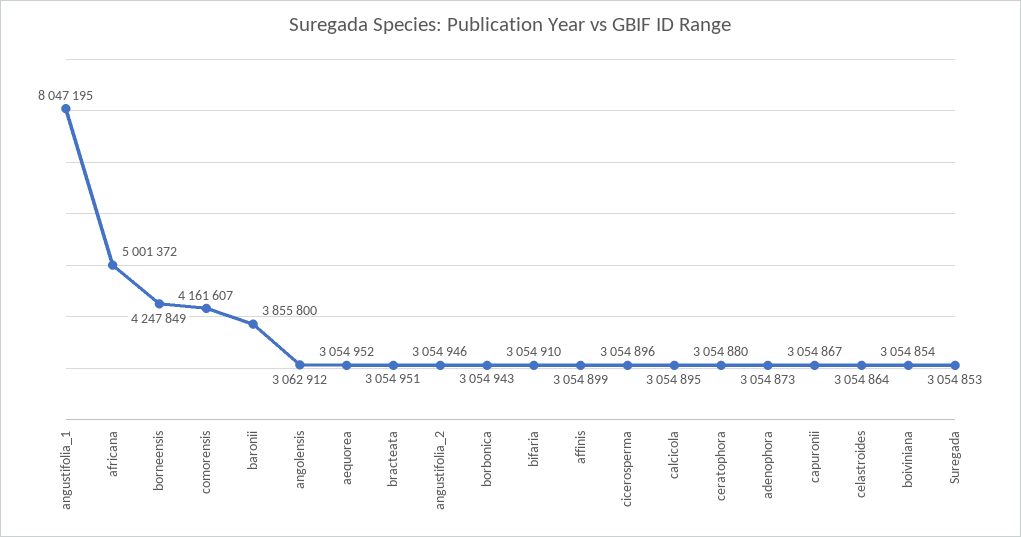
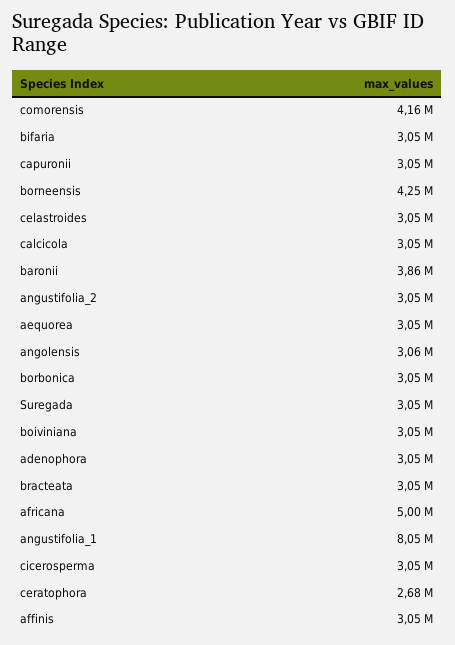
  {
    "angustifolia_1": 8047195,
    "africana": 5001372,
    "borneensis": 4247849,
    "comorensis": 4161607,
    "baronii": 3855800,
    "angolensis": 3062912,
    "aequorea": 3054952,
    "bracteata": 3054951,
    "angustifolia_2": 3054946,
    "borbonica": 3054943,
    "bifaria": 3054910,
    "affinis": 3054899,
    "cicerosperma": 3054896,
    "calcicola": 3054895,
-   "ceratophora": 3054880,
+   "ceratophora": 2680000,
    "adenophora": 3054873,
    "capuronii": 3054867,
    "celastroides": 3054864,
    "boiviniana": 3054854,
    "Suregada": 3054853
  }

